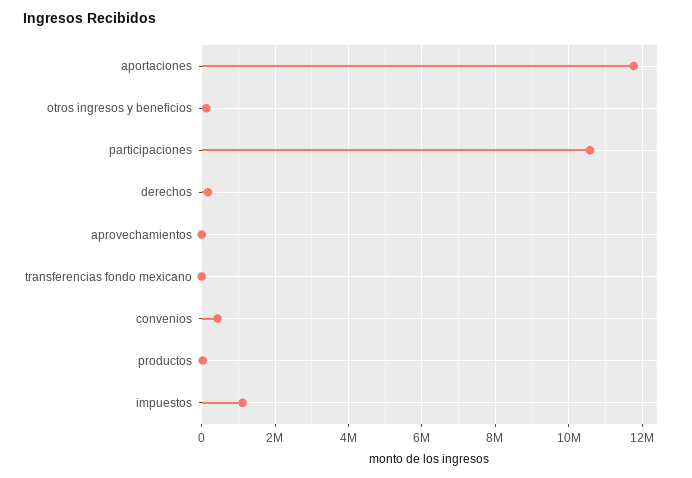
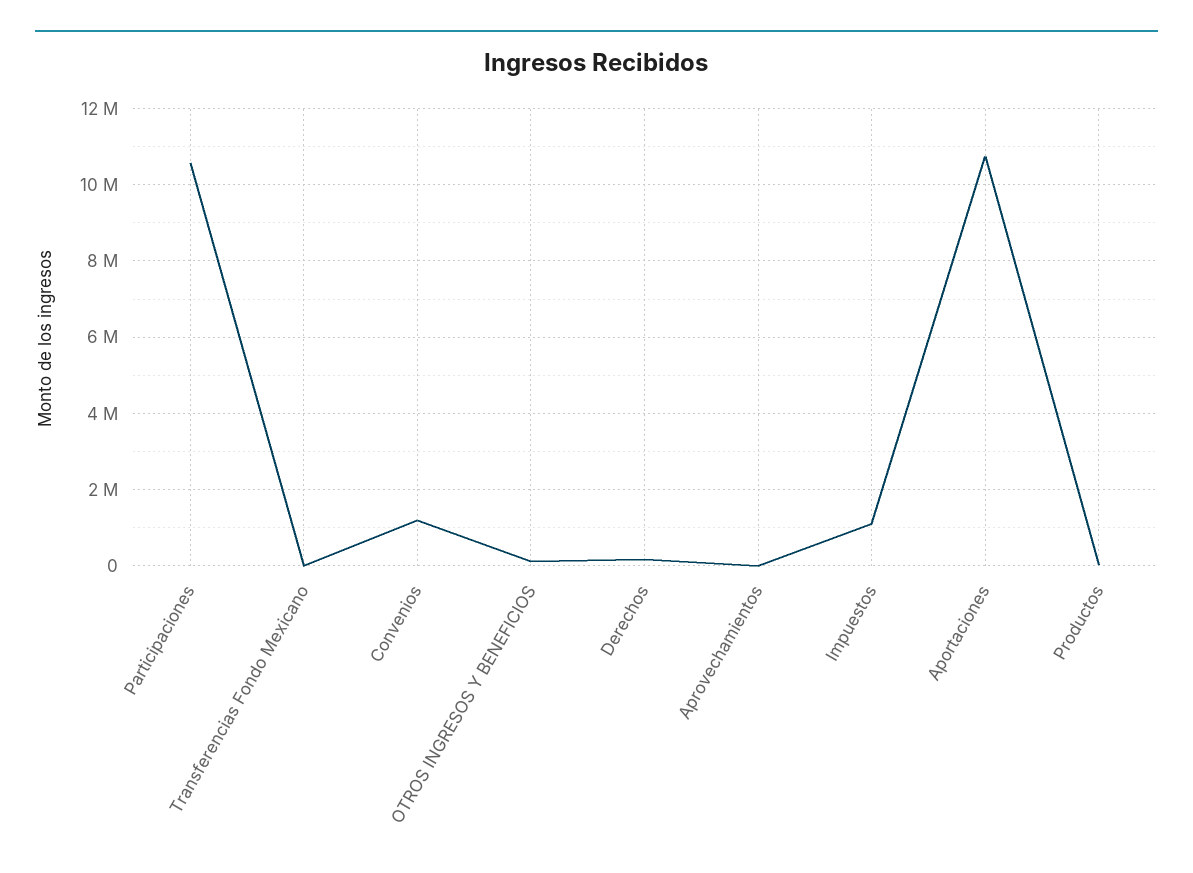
  {
-   "aportaciones": 11800000,
+   "aportaciones": 10800000,
    "otros ingresos y beneficios": 200000,
    "participaciones": 10600000,
    "derechos": 200000,
    "aprovechamientos": 0,
    "transferencias fondo mexicano": 0,
-   "convenios": 400000,
+   "convenios": 1200000,
    "productos": 0,
    "impuestos": 1200000
  }

